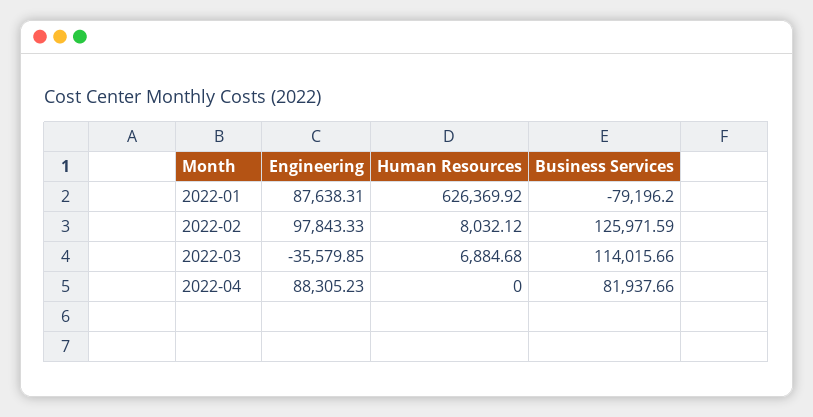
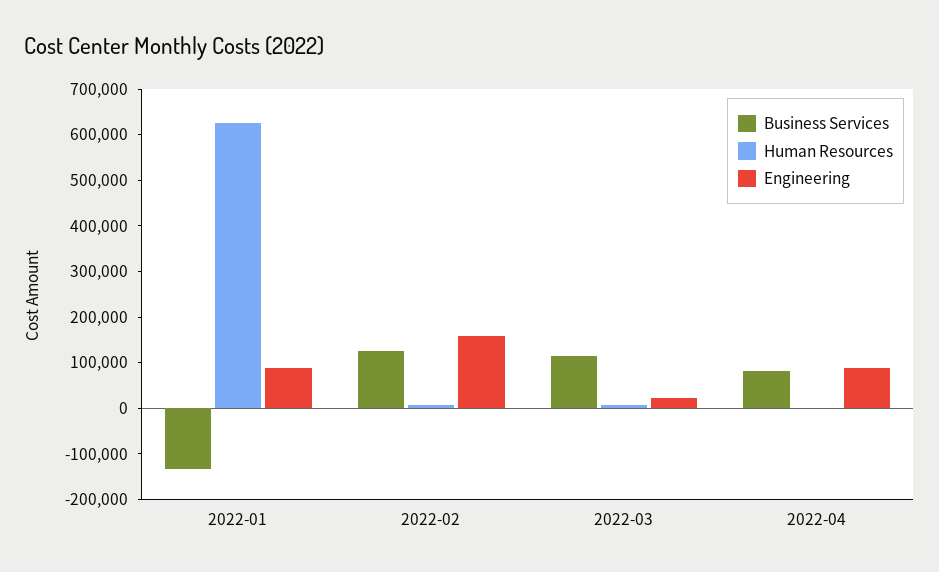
  {
    "Engineering": {
      "2022-01": 87638.31,
-     "2022-02": 97843.33,
+     "2022-02": 160000,
-     "2022-03": -35579.85,
+     "2022-03": 20000,
      "2022-04": 88305.23
    },
    "Human Resources": {
      "2022-01": 626369.92,
      "2022-02": 8032.12,
      "2022-03": 6884.68,
      "2022-04": 0
    },
    "Business Services": {
-     "2022-01": -79196.2,
+     "2022-01": -140000,
      "2022-02": 125971.59,
      "2022-03": 114015.66,
      "2022-04": 81937.66
    }
  }

